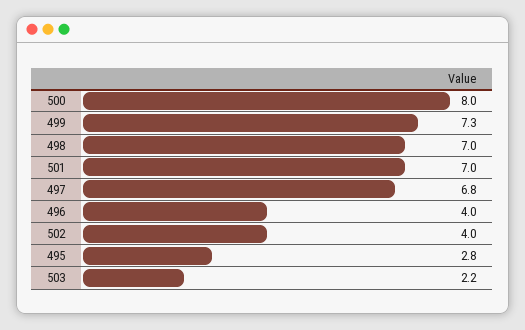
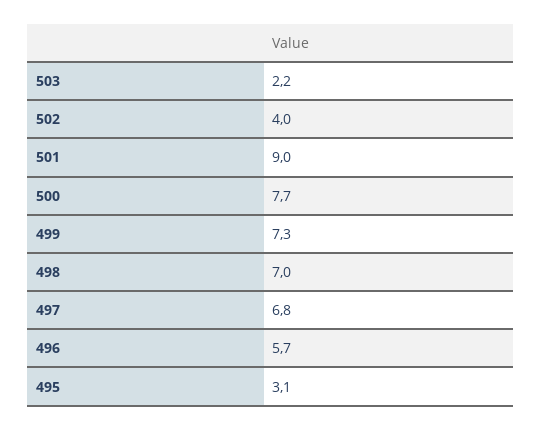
  {
-   "500": 8,
+   "500": 7.7,
    "499": 7.3,
    "498": 7,
-   "501": 7,
+   "501": 9,
    "497": 6.8,
-   "496": 4,
+   "496": 5.7,
    "502": 4,
-   "495": 2.8,
+   "495": 3.1,
    "503": 2.2
  }

